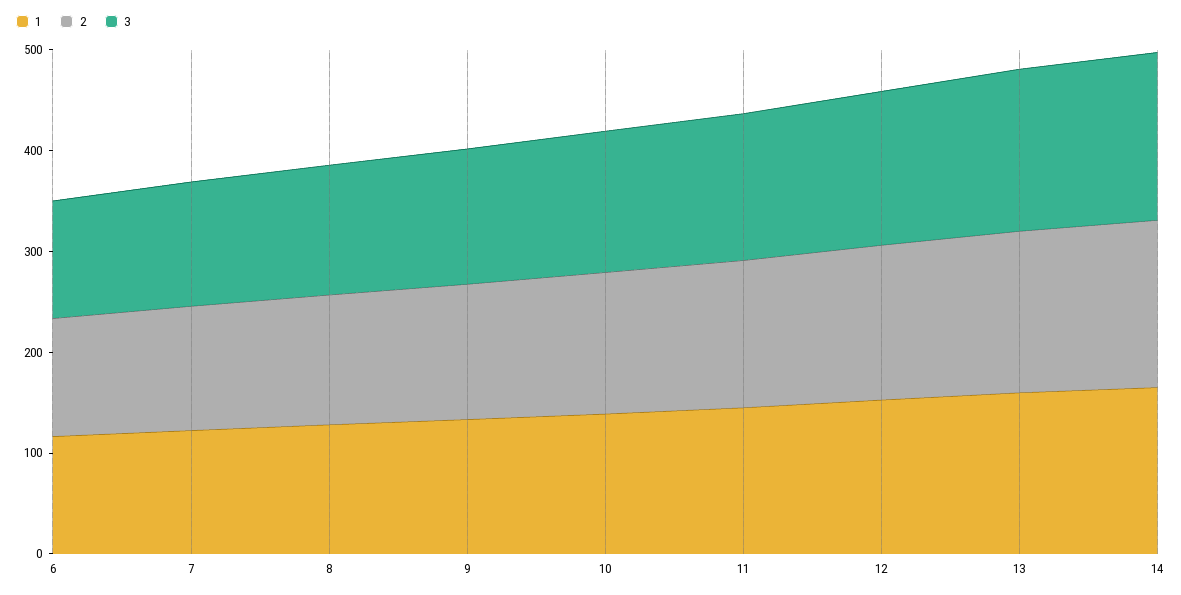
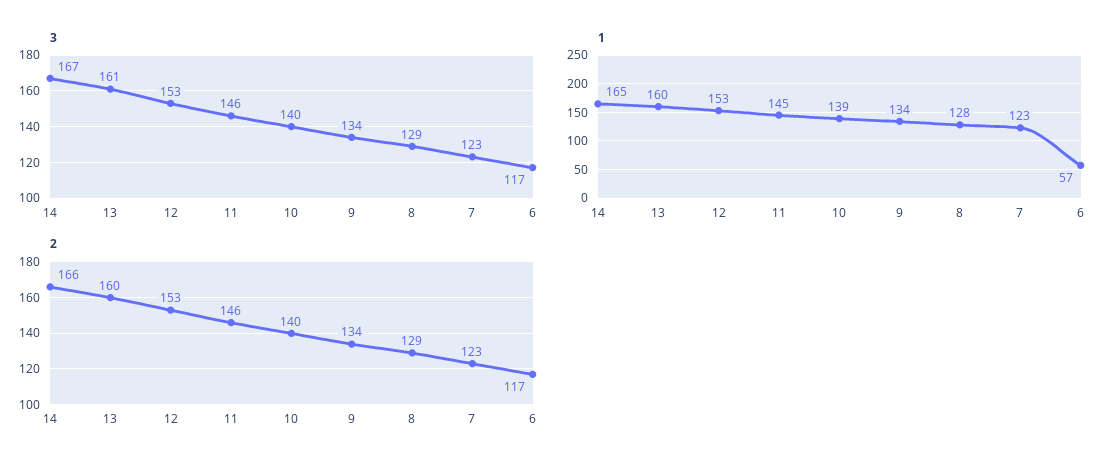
  {
    "1": {
-     "6": 120,
+     "6": 57,
      "7": 123,
      "8": 128,
      "9": 134,
      "10": 139,
      "11": 145,
      "12": 153,
      "13": 160,
      "14": 165
    },
    "2": {
      "6": 117,
      "7": 123,
      "8": 129,
      "9": 134,
      "10": 140,
      "11": 146,
      "12": 153,
      "13": 160,
      "14": 166
    },
    "3": {
      "6": 117,
      "7": 123,
      "8": 129,
      "9": 134,
      "10": 140,
      "11": 146,
      "12": 153,
      "13": 161,
      "14": 167
    }
  }

